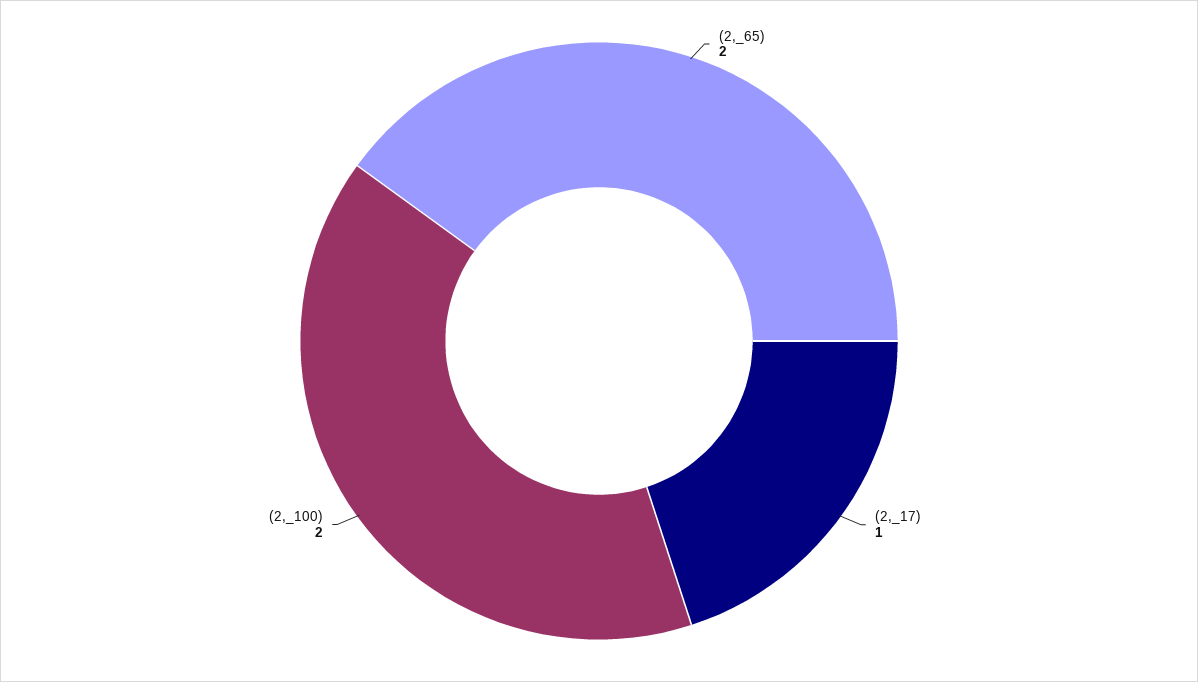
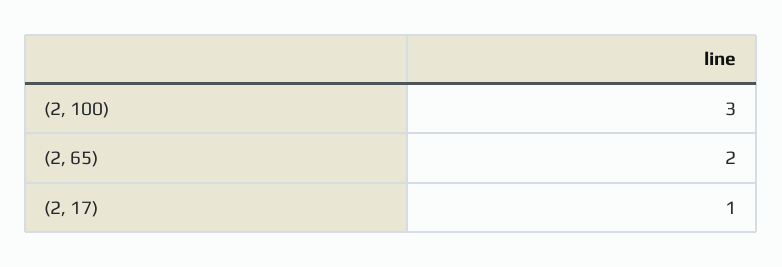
  {
    "(2,_65)": 2,
    "(2,_17)": 1,
-   "(2,_100)": 2
+   "(2,_100)": 3
  }

